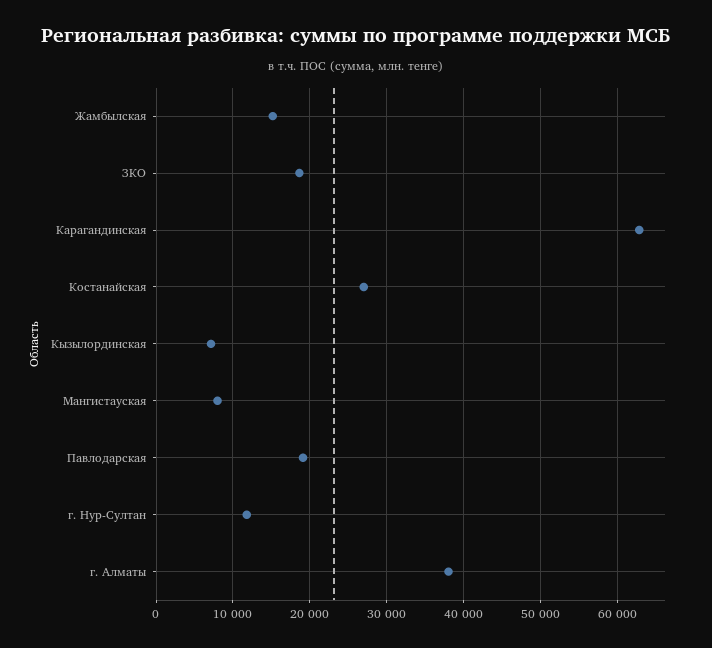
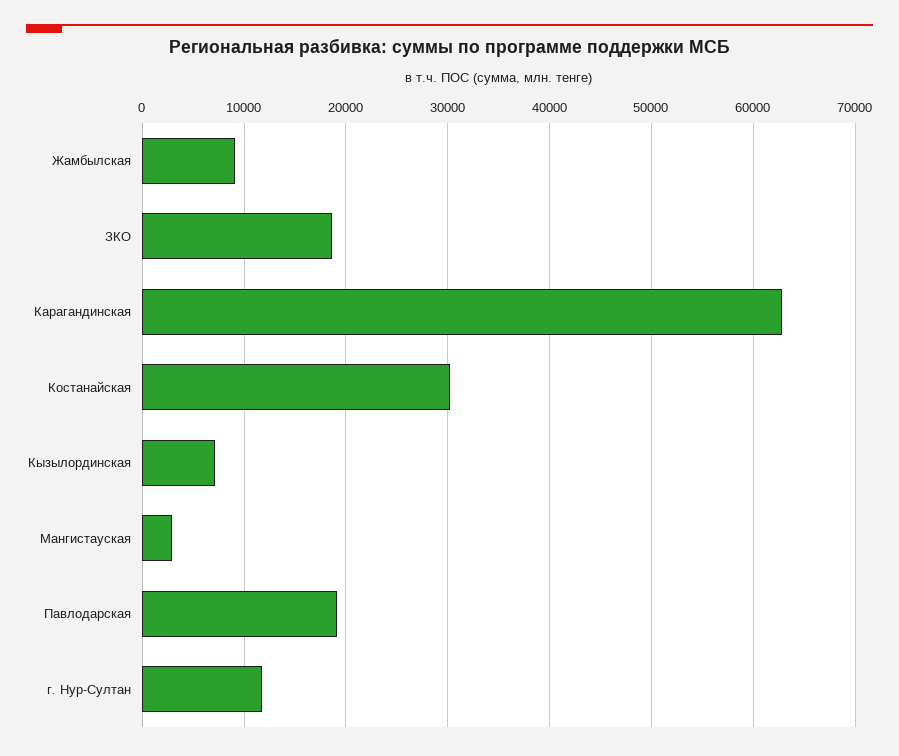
  {
-   "Жамбылская": 15000,
+   "Жамбылская": 9000,
    "ЗКО": 19000,
    "Карагандинская": 63000,
-   "Костанайская": 27000,
+   "Костанайская": 30000,
    "Кызылординская": 7000,
-   "Мангистауская": 8000,
+   "Мангистауская": 3000,
    "Павлодарская": 19000,
-   "г. Нур-Султан": 12000,
+   "г. Нур-Султан": 12000
-   "г. Алматы": 38000
  }

